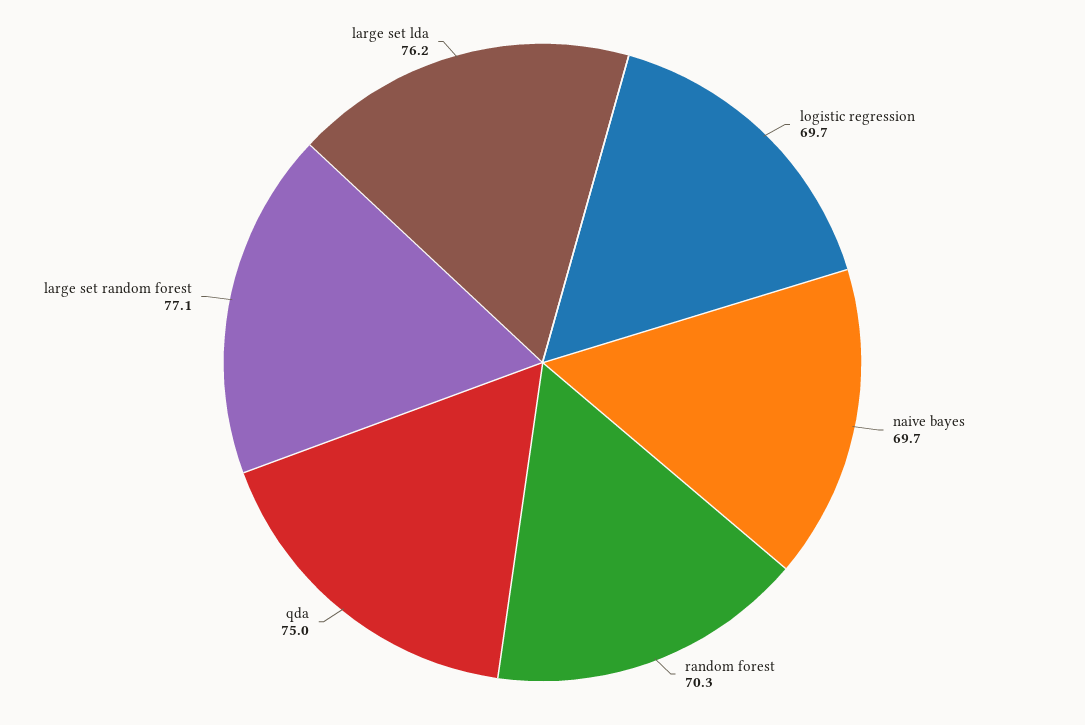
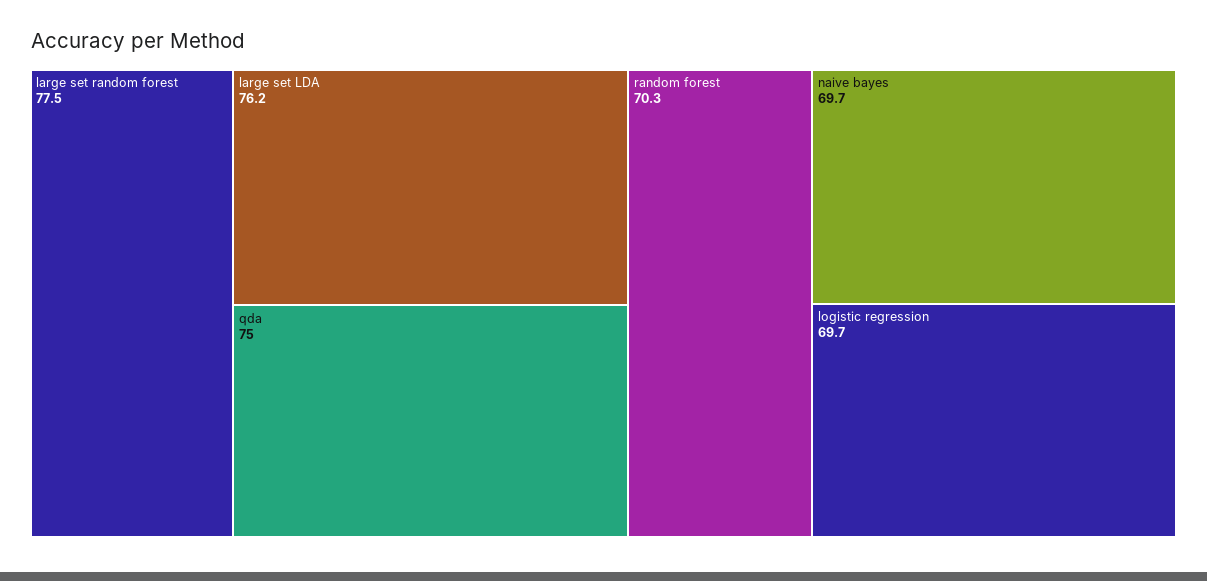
  {
    "logistic regression": 69.7,
    "naive bayes": 69.7,
    "random forest": 70.3,
    "qda": 75,
-   "large set random forest": 77.1,
+   "large set random forest": 77.5,
    "large set lda": 76.2
  }

